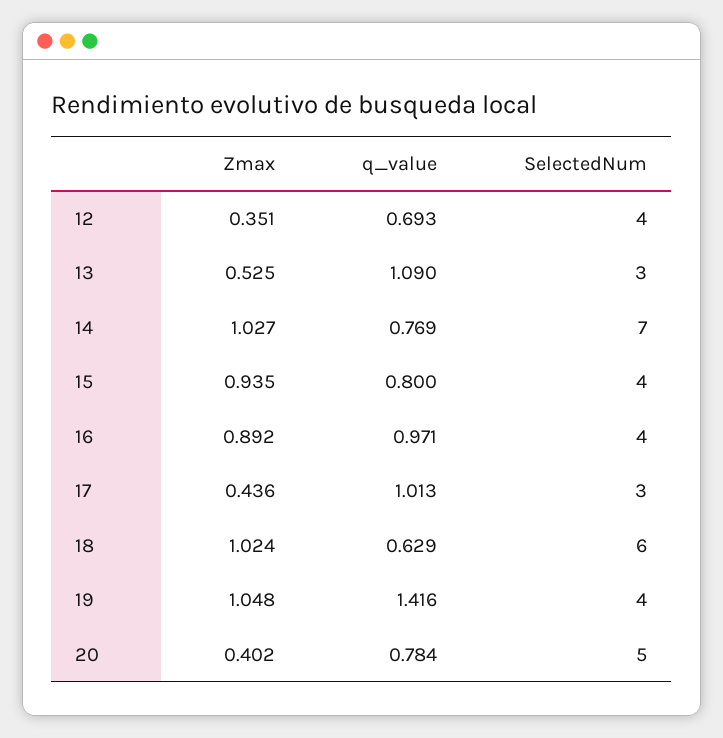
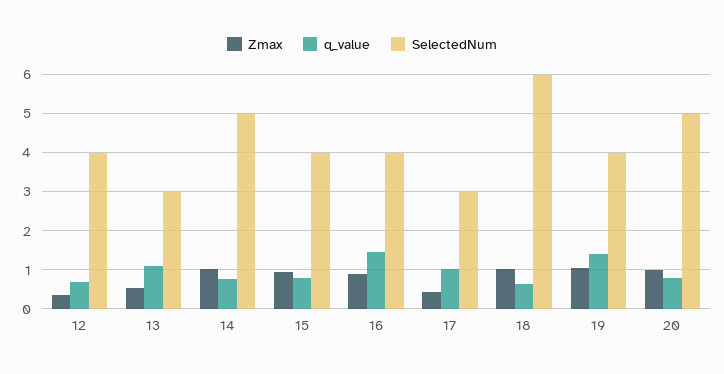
  {
    "Zmax": {
      "12": 0.351,
      "13": 0.525,
      "14": 1.027,
      "15": 0.935,
      "16": 0.892,
      "17": 0.436,
      "18": 1.024,
      "19": 1.048,
-     "20": 0.402
+     "20": 1
    },
    "q_value": {
      "12": 0.693,
      "13": 1.09,
      "14": 0.769,
      "15": 0.8,
-     "16": 0.971,
+     "16": 1.4,
      "17": 1.013,
      "18": 0.629,
      "19": 1.416,
      "20": 0.784
    },
    "SelectedNum": {
      "12": 4,
      "13": 3,
-     "14": 7,
+     "14": 5,
      "15": 4,
      "16": 4,
      "17": 3,
      "18": 6,
      "19": 4,
      "20": 5
    }
  }

